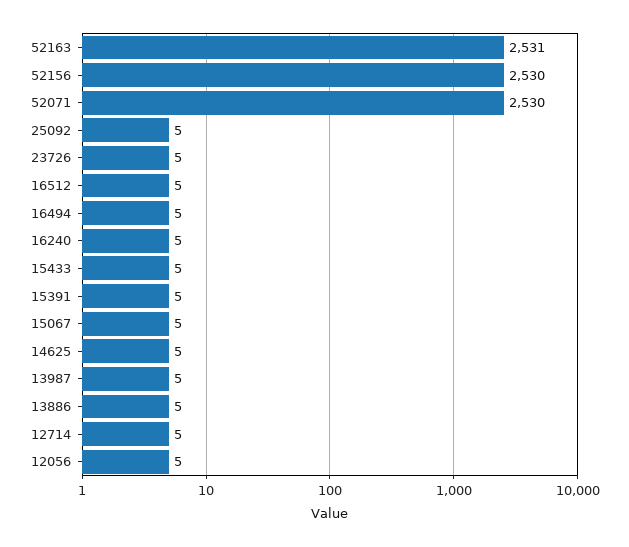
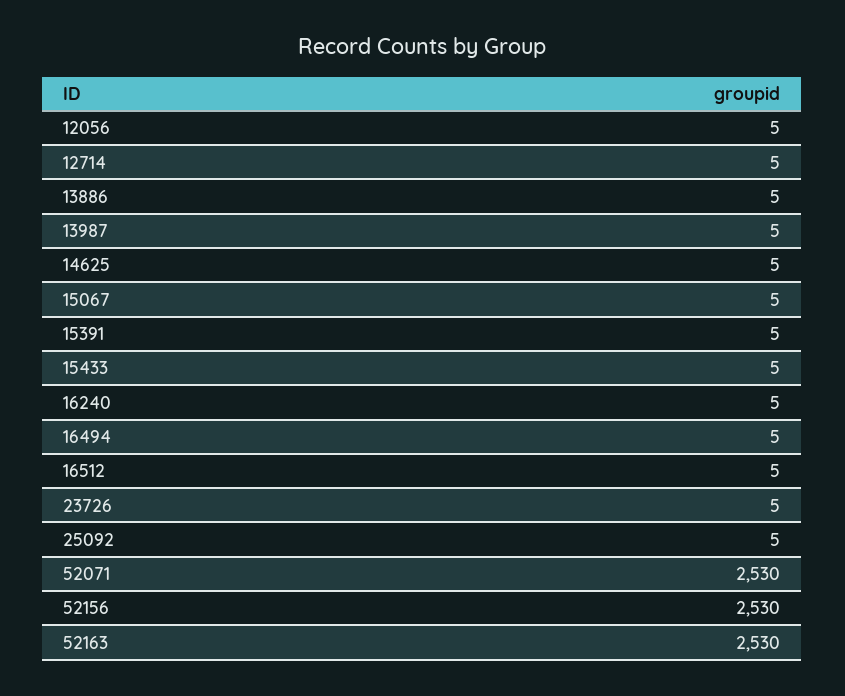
  {
-   "52163": 2531,
+   "52163": 2530,
    "52156": 2530,
    "52071": 2530,
    "25092": 5,
    "23726": 5,
    "16512": 5,
    "16494": 5,
    "16240": 5,
    "15433": 5,
    "15391": 5,
    "15067": 5,
    "14625": 5,
    "13987": 5,
    "13886": 5,
    "12714": 5,
    "12056": 5
  }

